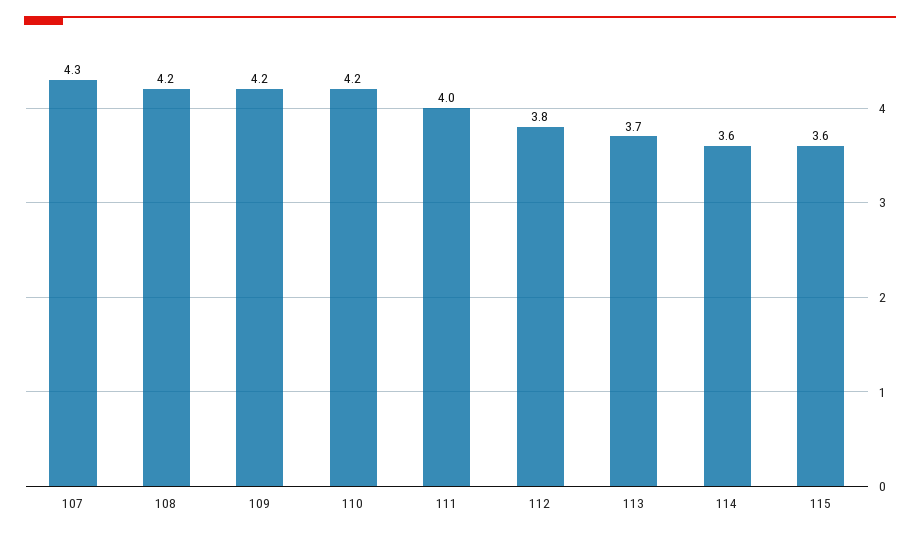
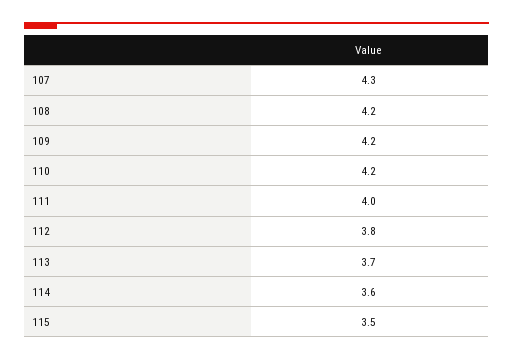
  {
    "107": 4.3,
    "108": 4.2,
    "109": 4.2,
    "110": 4.2,
    "111": 4,
    "112": 3.8,
    "113": 3.7,
    "114": 3.6,
-   "115": 3.6
+   "115": 3.5
  }

